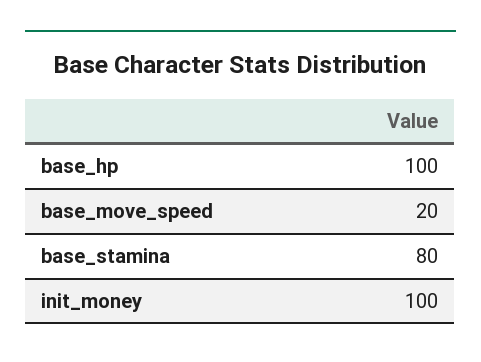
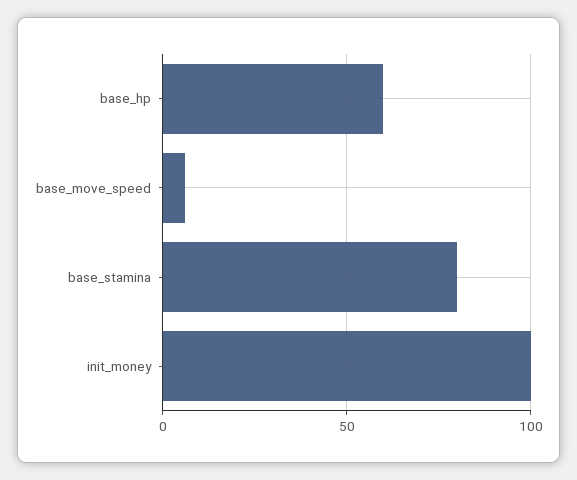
  {
-   "base_hp": 100,
+   "base_hp": 60,
-   "base_move_speed": 20,
+   "base_move_speed": 5,
    "base_stamina": 80,
    "init_money": 100
  }

